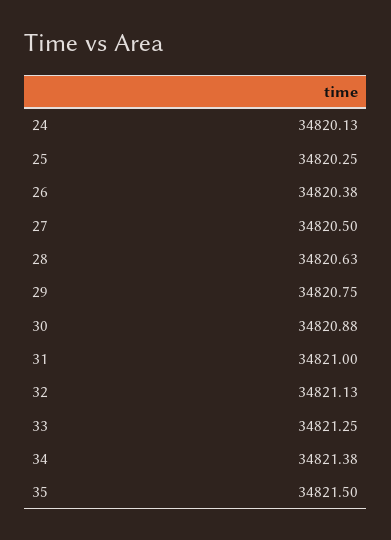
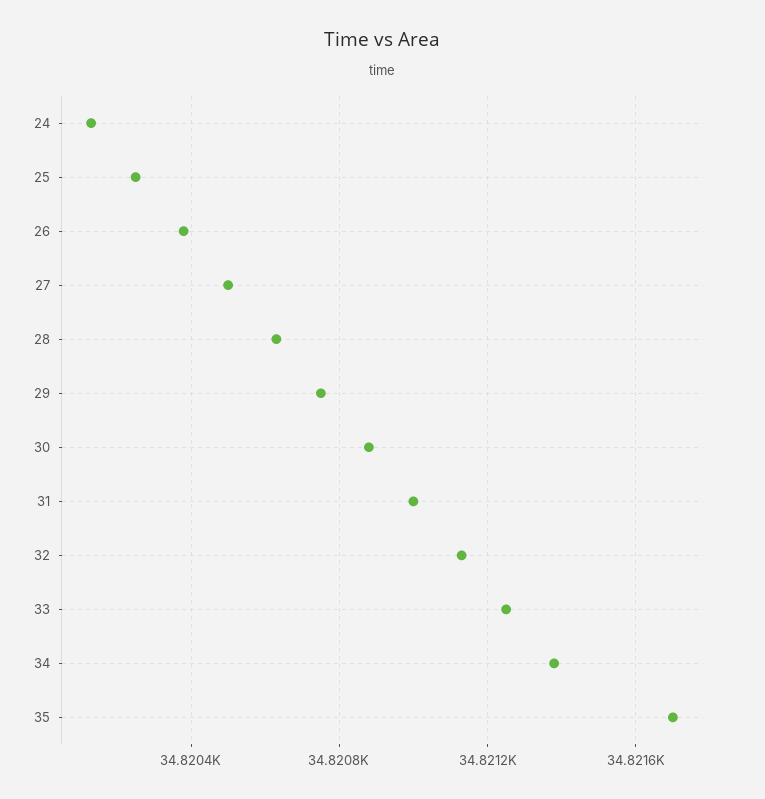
  {
    "24": 34820.13,
    "25": 34820.25,
    "26": 34820.38,
    "27": 34820.5,
    "28": 34820.63,
    "29": 34820.75,
    "30": 34820.88,
    "31": 34821,
    "32": 34821.13,
    "33": 34821.25,
    "34": 34821.38,
-   "35": 34821.5
+   "35": 34821.7
  }

